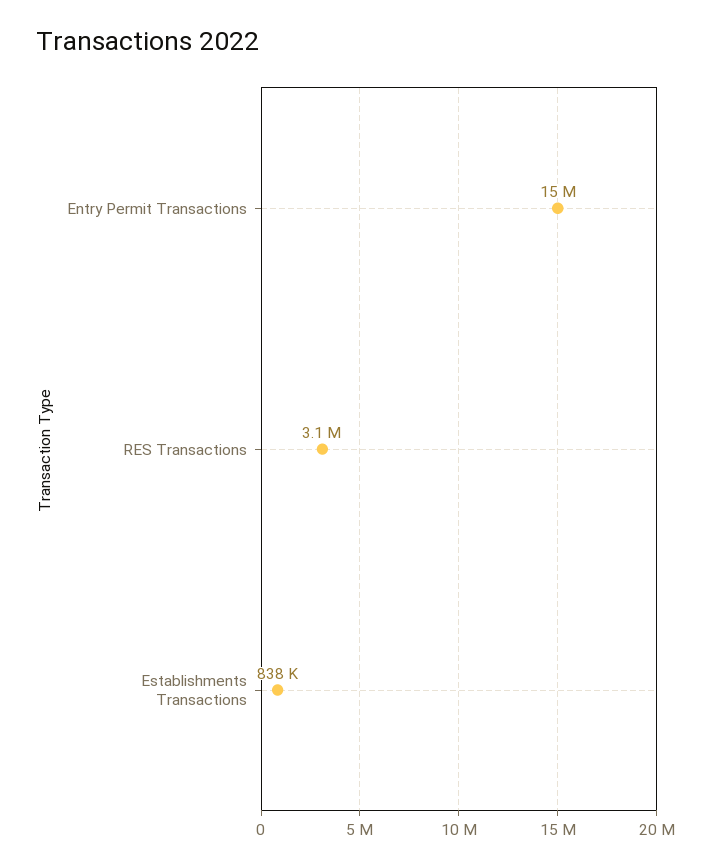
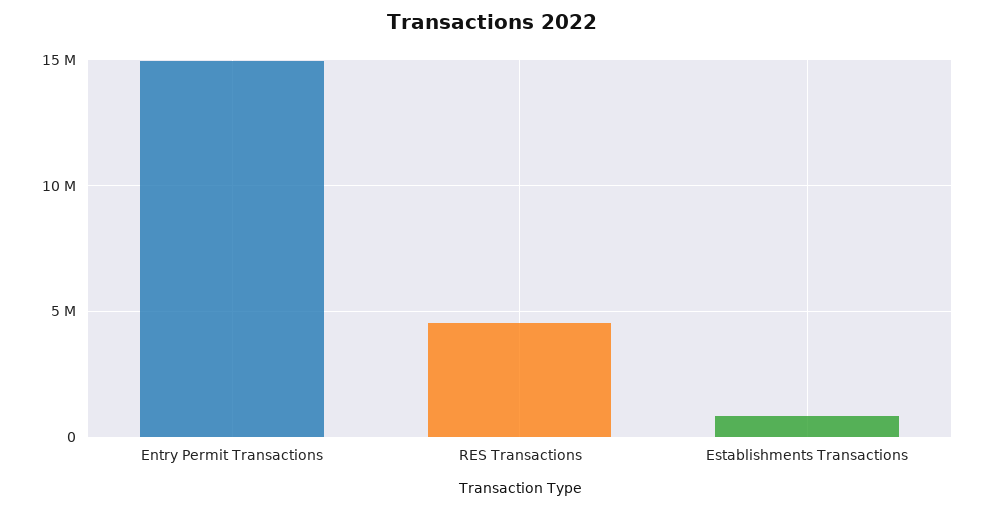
  {
    "Entry Permit Transactions": 15000000,
-   "RES Transactions": 3100000,
+   "RES Transactions": 4500000,
    "Establishments Transactions": 838000
  }

